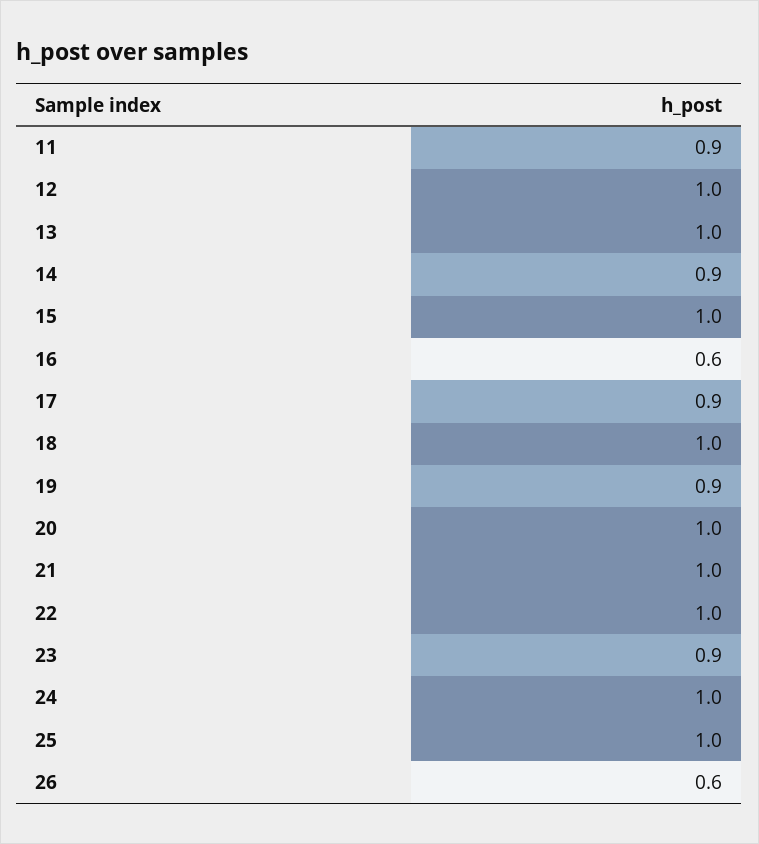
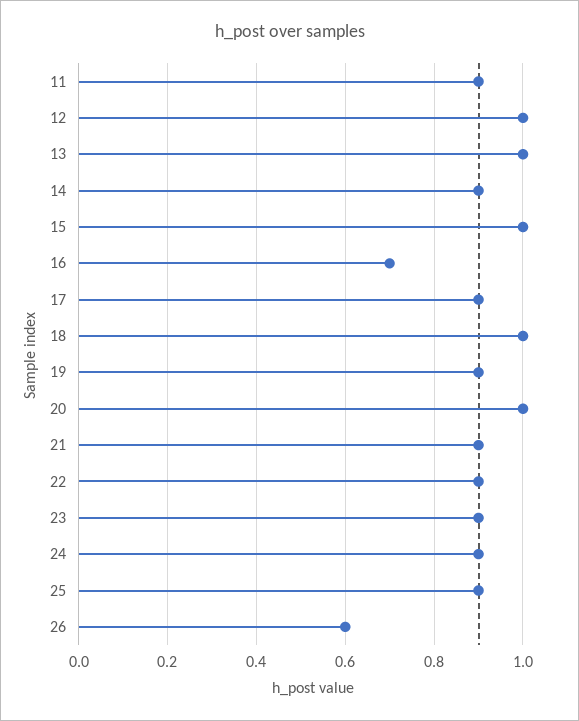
  {
    "11": 0.9,
    "12": 1,
    "13": 1,
    "14": 0.9,
    "15": 1,
-   "16": 0.6,
+   "16": 0.7,
    "17": 0.9,
    "18": 1,
    "19": 0.9,
    "20": 1,
-   "21": 1,
+   "21": 0.9,
-   "22": 1,
+   "22": 0.9,
    "23": 0.9,
-   "24": 1,
+   "24": 0.9,
-   "25": 1,
+   "25": 0.9,
    "26": 0.6
  }

